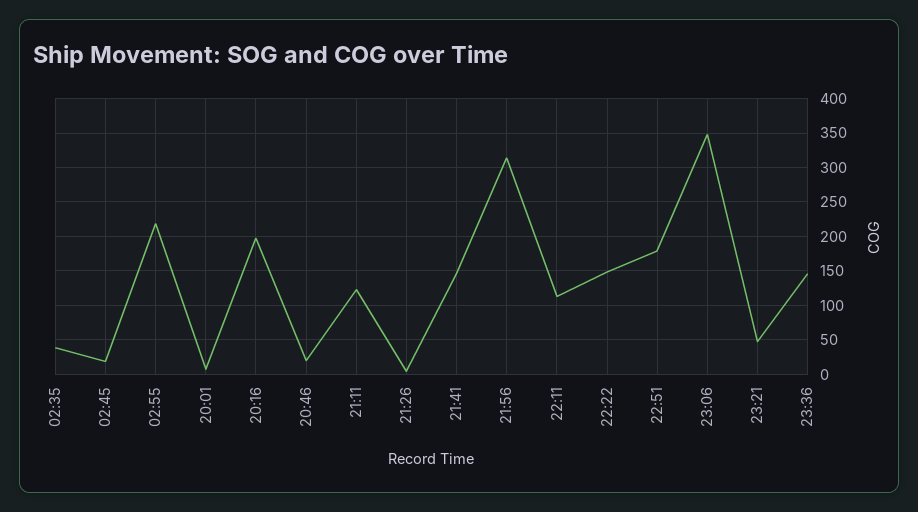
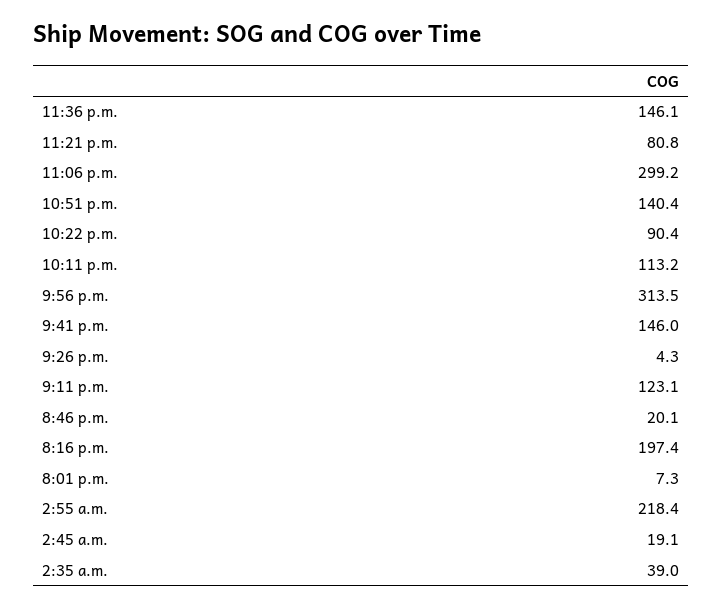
  {
    "02:35": 39,
    "02:45": 19.1,
    "02:55": 218.4,
    "20:01": 7.3,
    "20:16": 197.4,
    "20:46": 20.1,
    "21:11": 123.1,
    "21:26": 4.3,
    "21:41": 146,
    "21:56": 313.5,
    "22:11": 113.2,
-   "22:22": 150,
+   "22:22": 90.4,
-   "22:51": 180,
+   "22:51": 140.4,
-   "23:06": 350,
+   "23:06": 299.2,
-   "23:21": 50,
+   "23:21": 80.8,
    "23:36": 146.1
  }

